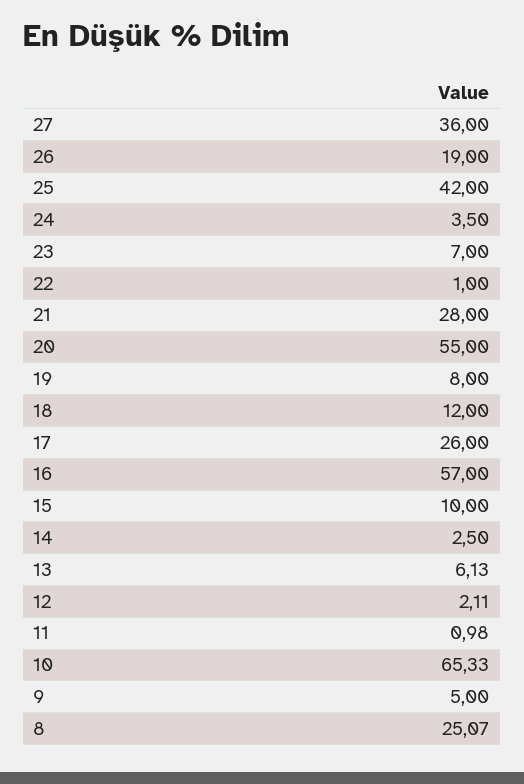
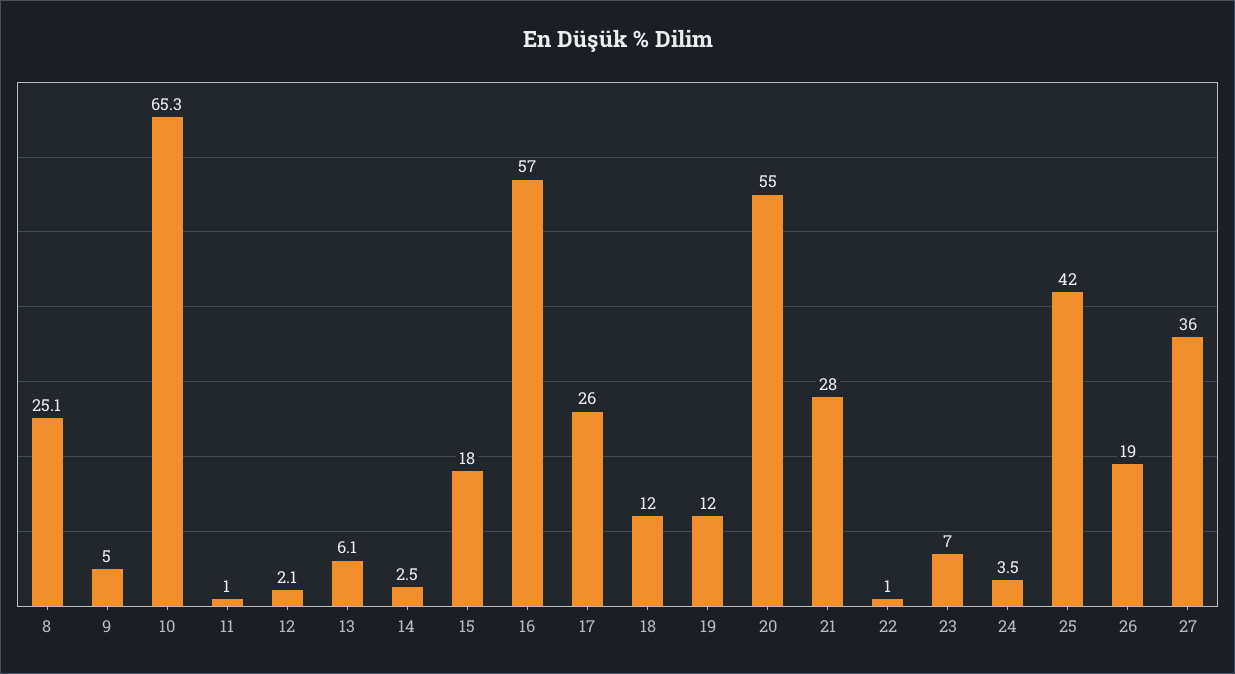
  {
    "27": 36,
    "26": 19,
    "25": 42,
    "24": 3.5,
    "23": 7,
    "22": 1,
    "21": 28,
    "20": 55,
-   "19": 8,
+   "19": 12,
    "18": 12,
    "17": 26,
    "16": 57,
-   "15": 10,
+   "15": 18,
    "14": 2.5,
    "13": 6.13,
    "12": 2.11,
    "11": 0.98,
    "10": 65.33,
    "9": 5,
    "8": 25.07
  }

